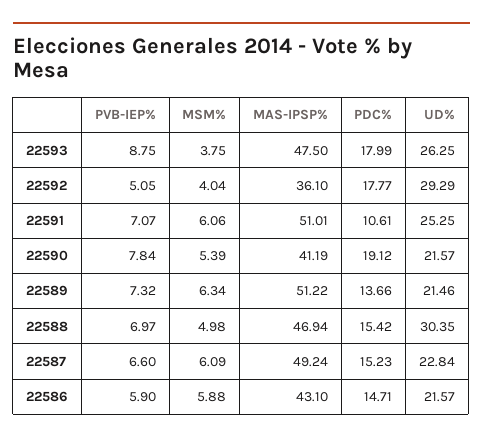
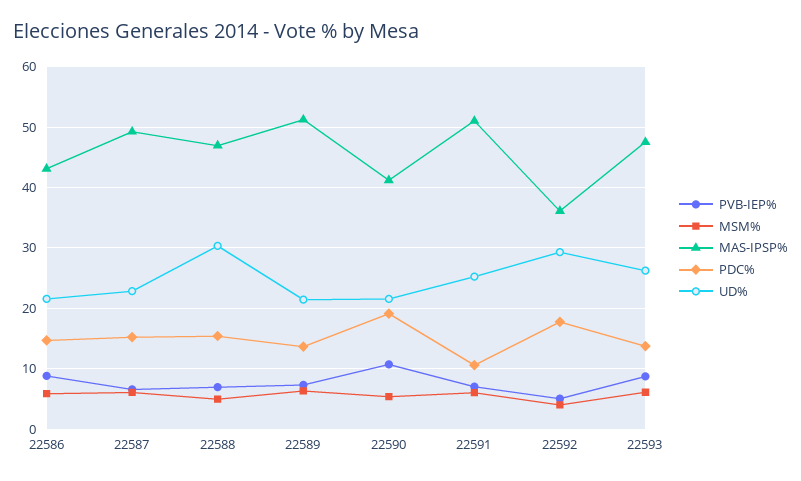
  {
    "PVB-IEP%": {
      "22593": 8.75,
      "22592": 5.05,
      "22591": 7.07,
-     "22590": 7.84,
+     "22590": 11,
      "22589": 7.32,
      "22588": 6.97,
      "22587": 6.6,
-     "22586": 5.9
+     "22586": 9
    },
    "MSM%": {
-     "22593": 3.75,
+     "22593": 6,
      "22592": 4.04,
      "22591": 6.06,
      "22590": 5.39,
      "22589": 6.34,
      "22588": 4.98,
      "22587": 6.09,
      "22586": 5.88
    },
    "MAS-IPSP%": {
      "22593": 47.5,
      "22592": 36.1,
      "22591": 51.01,
      "22590": 41.19,
      "22589": 51.22,
      "22588": 46.94,
      "22587": 49.24,
      "22586": 43.1
    },
    "PDC%": {
-     "22593": 17.99,
+     "22593": 14,
      "22592": 17.77,
      "22591": 10.61,
      "22590": 19.12,
      "22589": 13.66,
      "22588": 15.42,
      "22587": 15.23,
      "22586": 14.71
    },
    "UD%": {
      "22593": 26.25,
      "22592": 29.29,
      "22591": 25.25,
      "22590": 21.57,
      "22589": 21.46,
      "22588": 30.35,
      "22587": 22.84,
      "22586": 21.57
    }
  }

